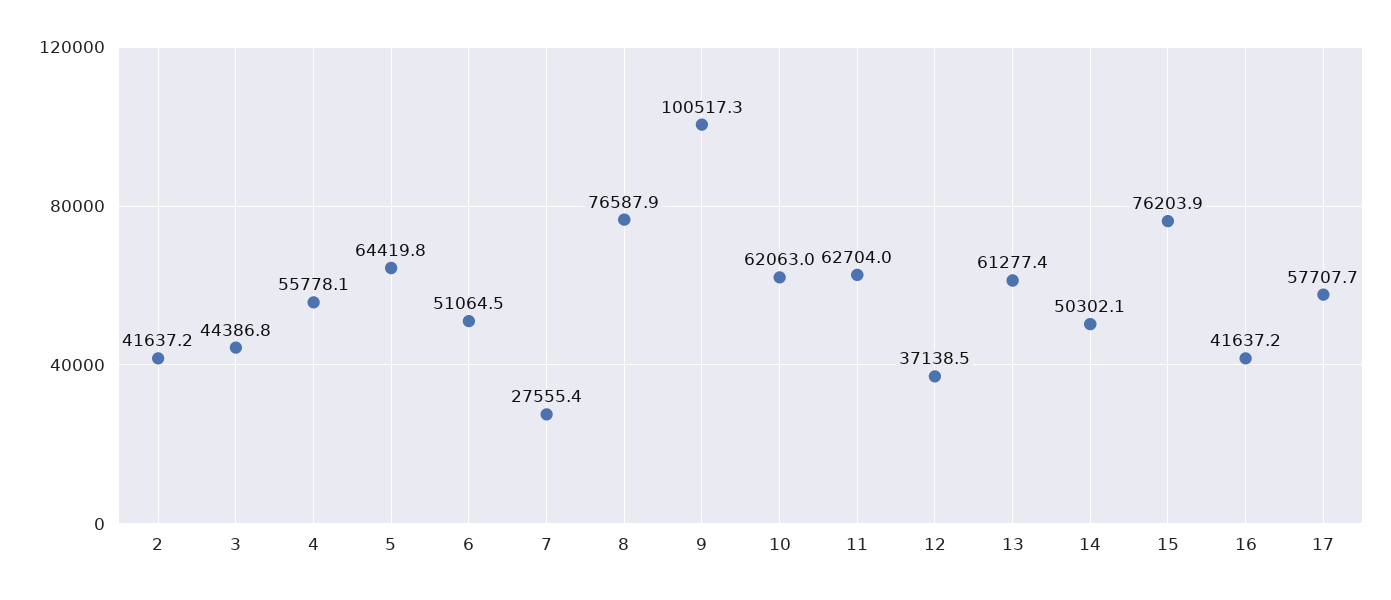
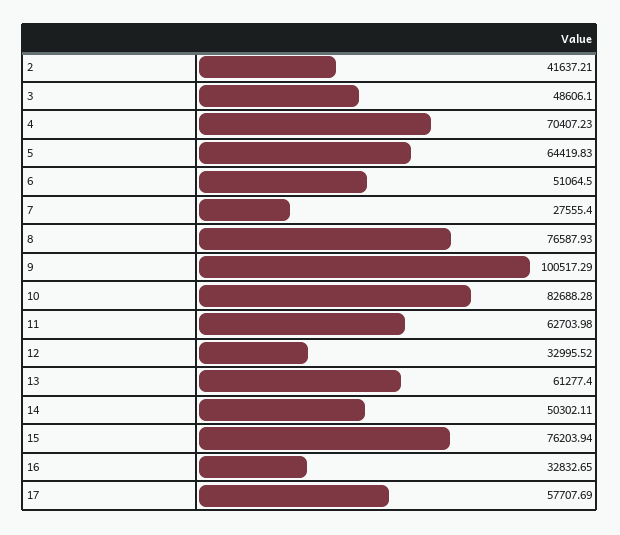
  {
    "2": 41637.21,
-   "3": 44386.8,
+   "3": 48606.1,
-   "4": 55778.1,
+   "4": 70407.23,
    "5": 64419.83,
    "6": 51064.5,
    "7": 27555.4,
    "8": 76587.93,
    "9": 100517.29,
-   "10": 62063,
+   "10": 82688.28,
    "11": 62703.98,
-   "12": 37138.5,
+   "12": 32995.52,
    "13": 61277.4,
    "14": 50302.11,
    "15": 76203.94,
-   "16": 41637.2,
+   "16": 32832.65,
    "17": 57707.69
  }

